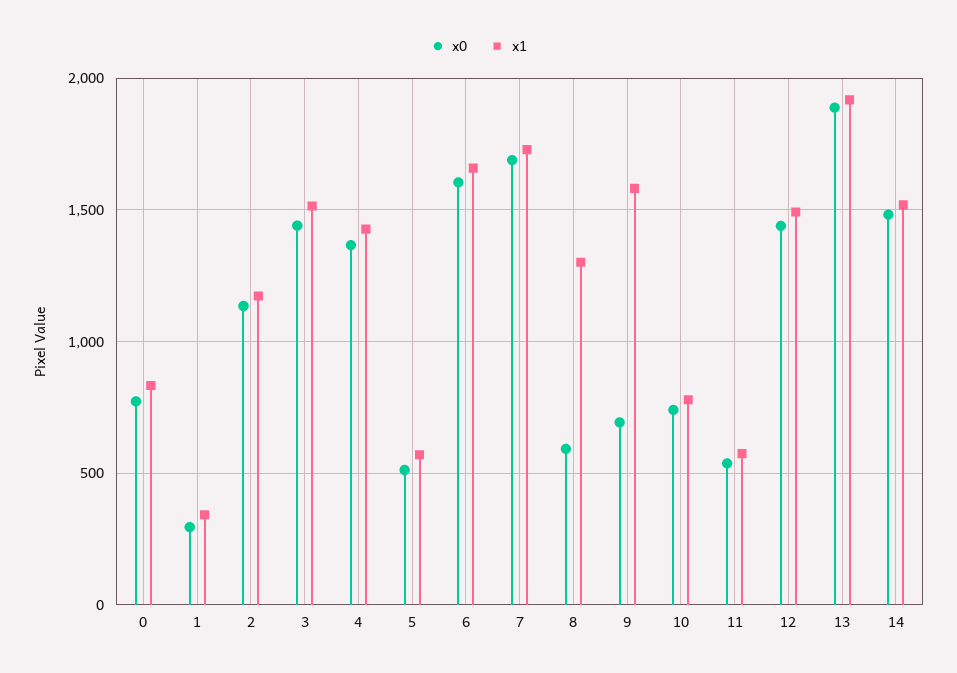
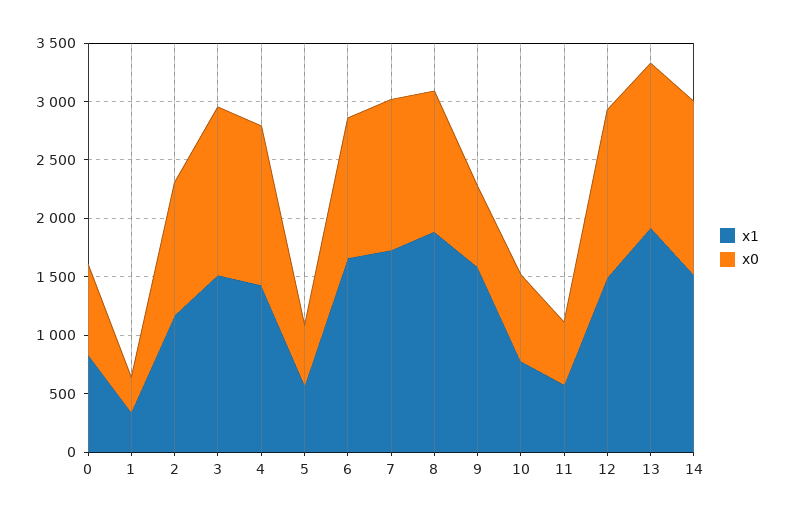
  {
    "x0": {
      "0": 750,
      "1": 300,
      "2": 1150,
      "3": 1450,
      "4": 1350,
      "5": 500,
-     "6": 1600,
+     "6": 1200,
-     "7": 1700,
+     "7": 1300,
-     "8": 600,
+     "8": 1200,
      "9": 700,
      "10": 750,
      "11": 550,
      "12": 1450,
-     "13": 1900,
+     "13": 1400,
      "14": 1500
    },
    "x1": {
      "0": 850,
      "1": 350,
      "2": 1150,
      "3": 1500,
      "4": 1450,
      "5": 550,
      "6": 1650,
      "7": 1750,
-     "8": 1300,
+     "8": 1900,
      "9": 1600,
      "10": 800,
      "11": 550,
      "12": 1500,
      "13": 1900,
      "14": 1500
    }
  }

